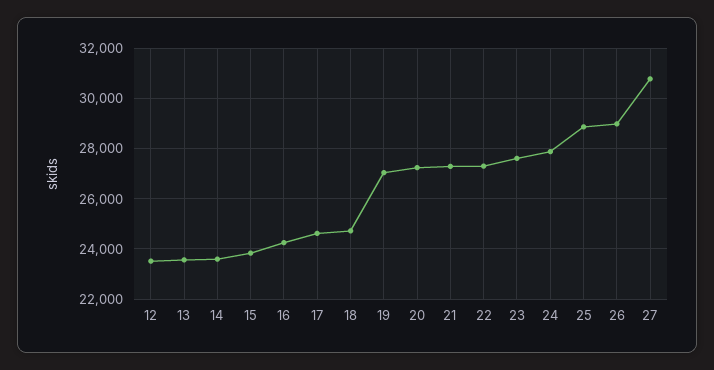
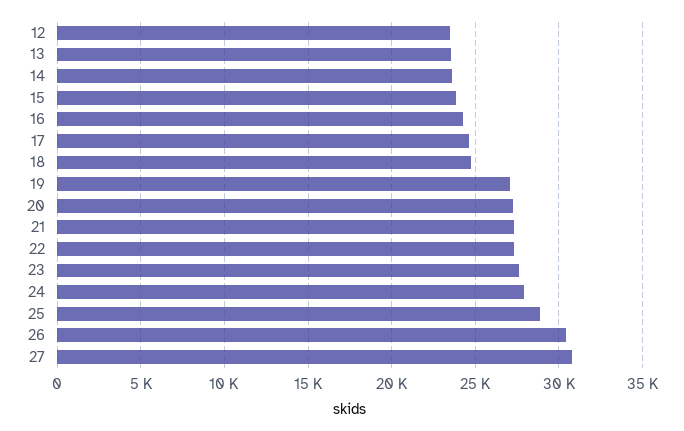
  {
    "12": 23500,
    "13": 23500,
    "14": 23500,
    "15": 23750,
    "16": 24250,
    "17": 24500,
    "18": 24750,
    "19": 27000,
    "20": 27250,
    "21": 27250,
    "22": 27250,
    "23": 27500,
    "24": 28000,
    "25": 29000,
-   "26": 29000,
+   "26": 30500,
    "27": 30750
  }

